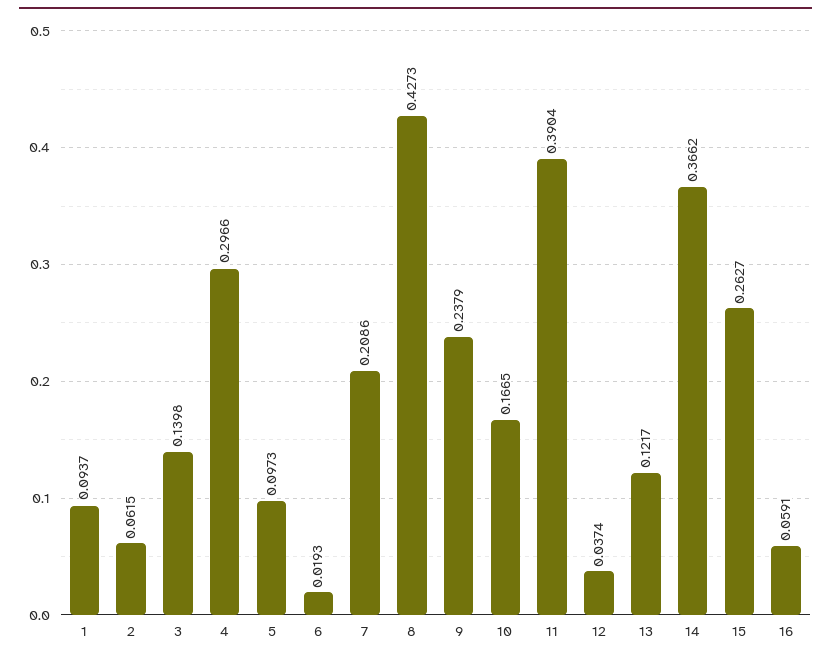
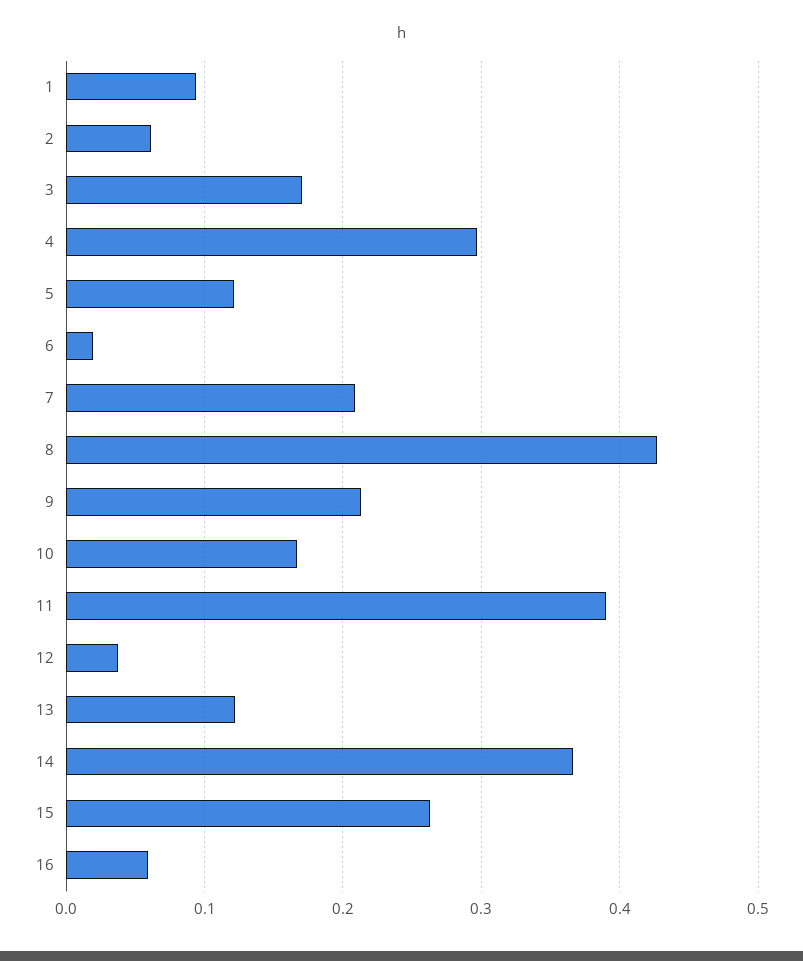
  {
    "1": 0.0937,
    "2": 0.0615,
-   "3": 0.1398,
+   "3": 0.17,
    "4": 0.2966,
-   "5": 0.0973,
+   "5": 0.12,
    "6": 0.0193,
    "7": 0.2086,
    "8": 0.4273,
-   "9": 0.2379,
+   "9": 0.21,
    "10": 0.1665,
    "11": 0.3904,
    "12": 0.0374,
    "13": 0.1217,
    "14": 0.3662,
    "15": 0.2627,
    "16": 0.0591
  }

